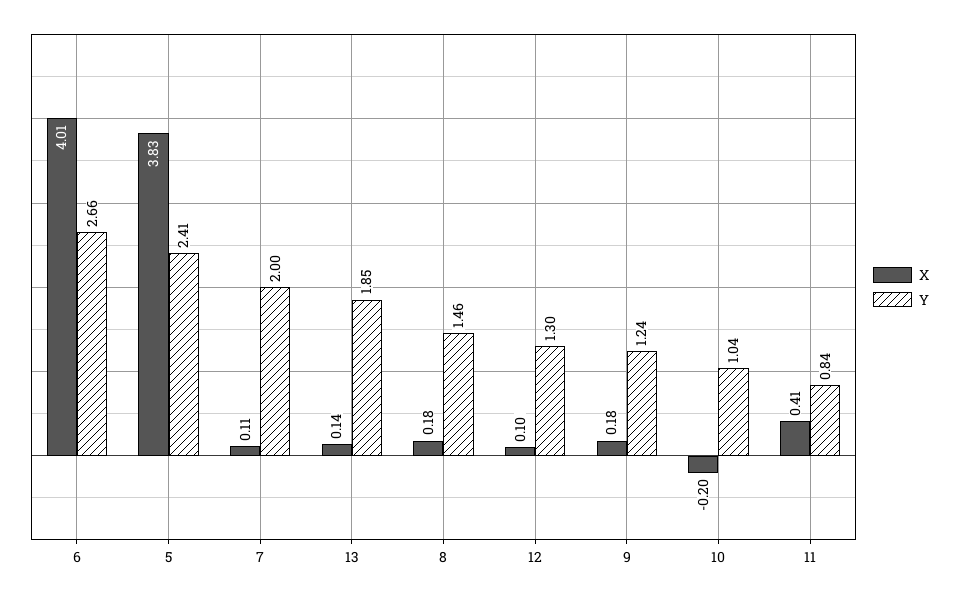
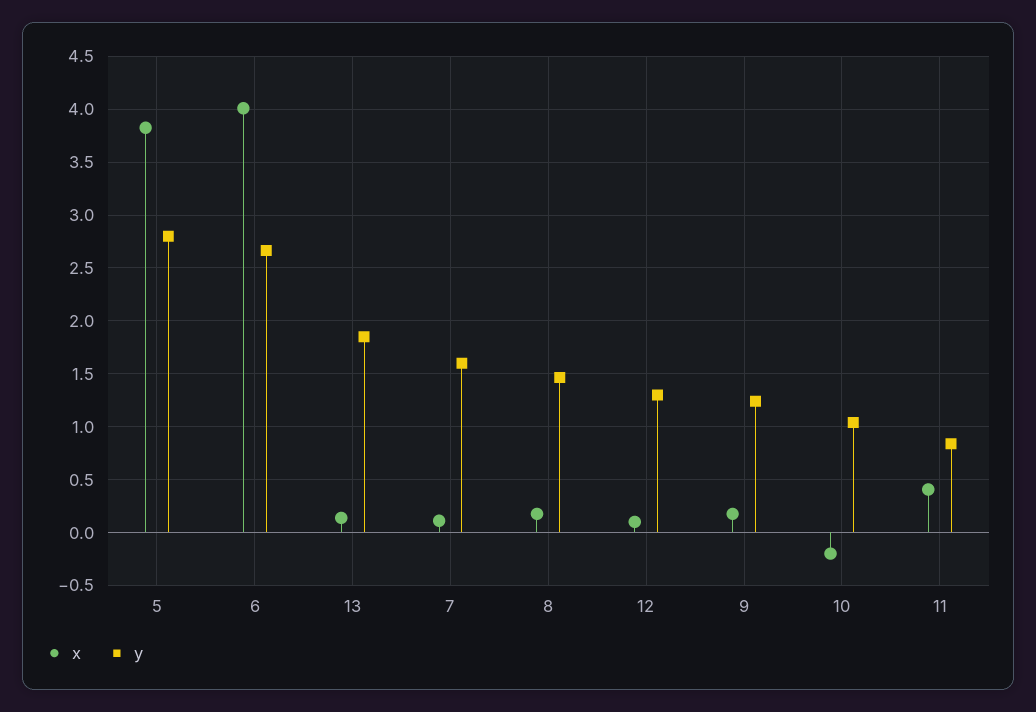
  {
    "X": {
      "6": 4.01,
      "5": 3.83,
      "7": 0.11,
      "13": 0.14,
      "8": 0.18,
      "12": 0.1,
      "9": 0.18,
      "10": -0.2,
      "11": 0.41
    },
    "Y": {
      "6": 2.66,
-     "5": 2.41,
+     "5": 2.8,
-     "7": 2,
+     "7": 1.6,
      "13": 1.85,
      "8": 1.46,
      "12": 1.3,
      "9": 1.24,
      "10": 1.04,
      "11": 0.84
    }
  }

